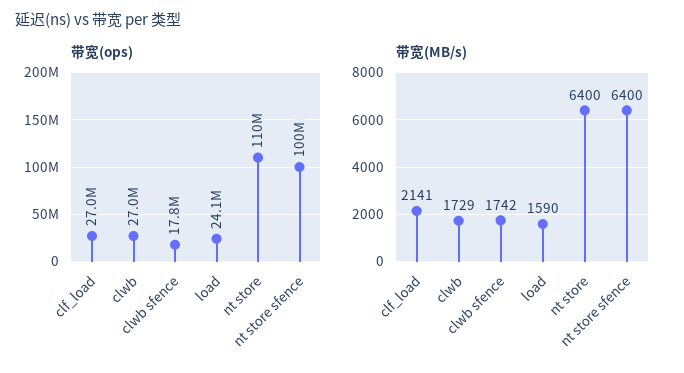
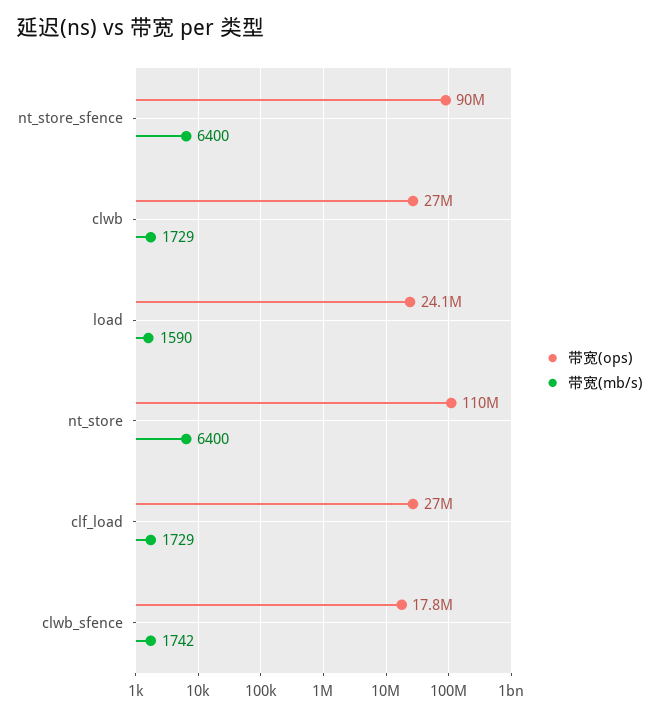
  {
    "带宽(ops)": {
      "clf_load": 27000000,
      "clwb": 27000000,
      "clwb sfence": 17800000,
      "load": 24100000,
      "nt store": 110000000,
-     "nt store sfence": 100000000
+     "nt store sfence": 90000000
    },
    "带宽(MB/s)": {
-     "clf_load": 2141,
+     "clf_load": 1729,
      "clwb": 1729,
      "clwb sfence": 1742,
      "load": 1590,
      "nt store": 6400,
      "nt store sfence": 6400
    }
  }

